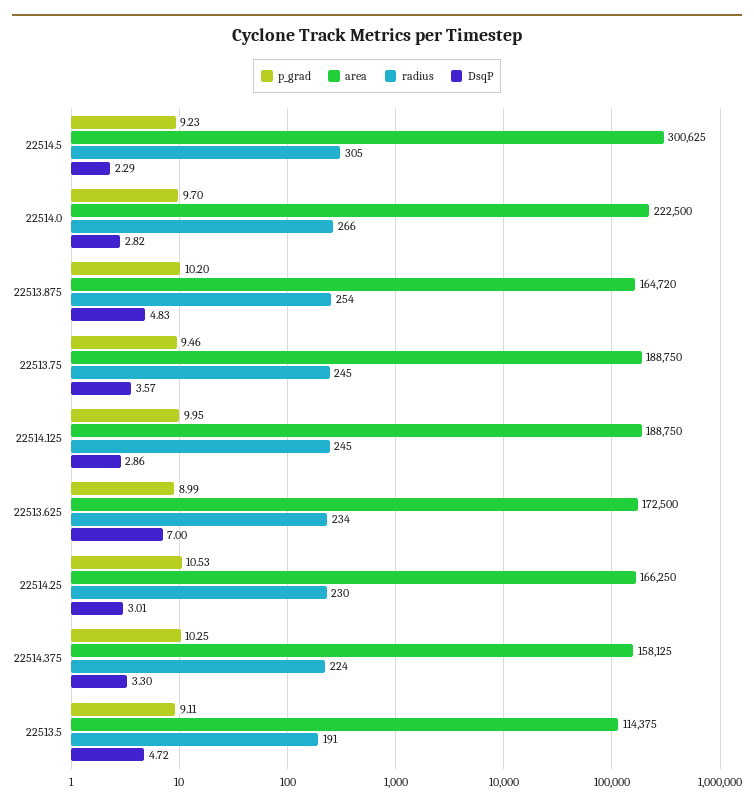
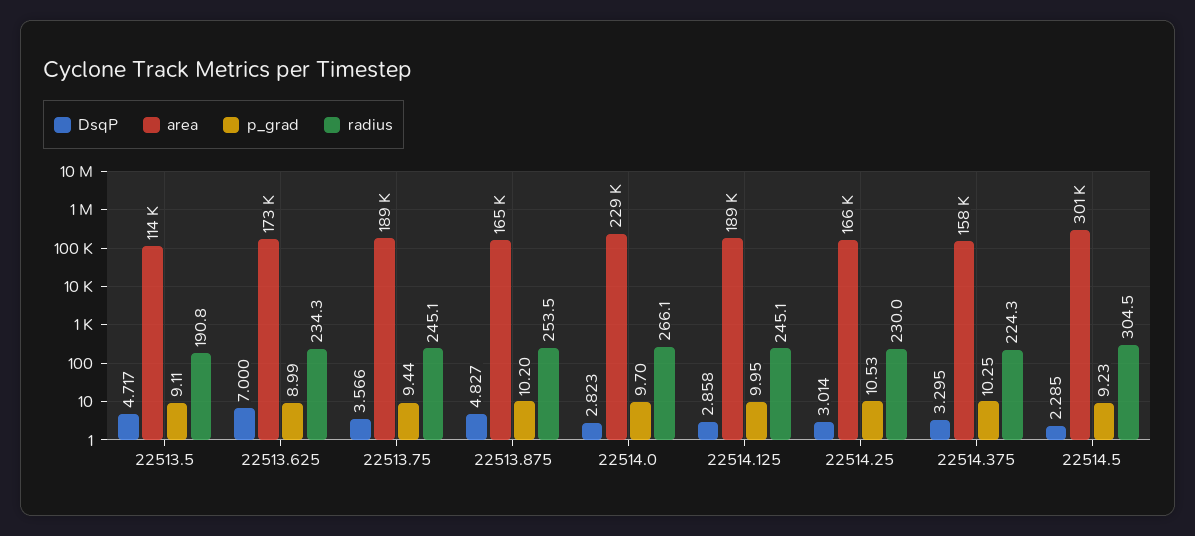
  {
    "p_grad": {
      "22514.5": 9.23,
      "22514.0": 9.7,
      "22513.875": 10.2,
-     "22513.75": 9.46,
+     "22513.75": 9.44,
      "22514.125": 9.95,
      "22513.625": 8.99,
      "22514.25": 10.53,
      "22514.375": 10.25,
      "22513.5": 9.11
    },
    "area": {
      "22514.5": 300625,
-     "22514.0": 222500,
+     "22514.0": 229000,
      "22513.875": 164720,
      "22513.75": 188750,
      "22514.125": 188750,
      "22513.625": 172500,
      "22514.25": 166250,
      "22514.375": 158125,
      "22513.5": 114375
    },
    "radius": {
      "22514.5": 304.5,
      "22514.0": 266.1,
      "22513.875": 253.5,
      "22513.75": 245.1,
      "22514.125": 245.1,
      "22513.625": 234.3,
      "22514.25": 230,
      "22514.375": 224.3,
      "22513.5": 190.8
    },
    "DsqP": {
      "22514.5": 2.285,
      "22514.0": 2.823,
      "22513.875": 4.827,
      "22513.75": 3.566,
      "22514.125": 2.858,
      "22513.625": 7,
      "22514.25": 3.014,
      "22514.375": 3.295,
      "22513.5": 4.717
    }
  }

